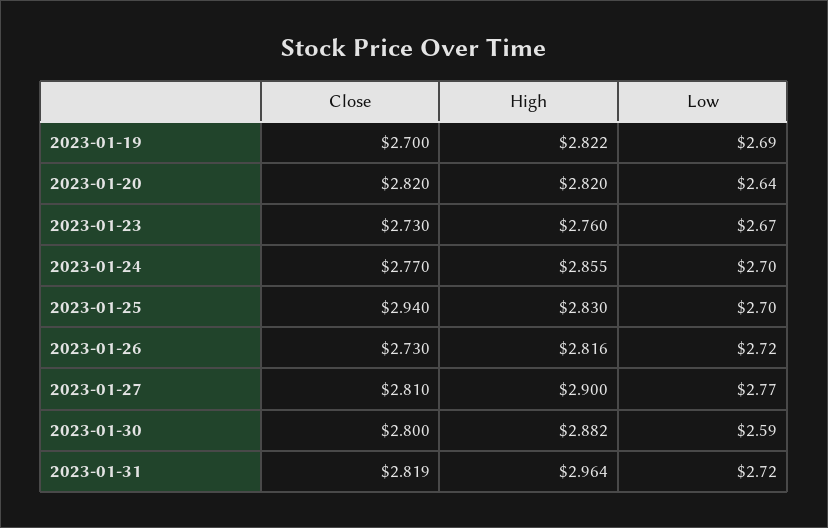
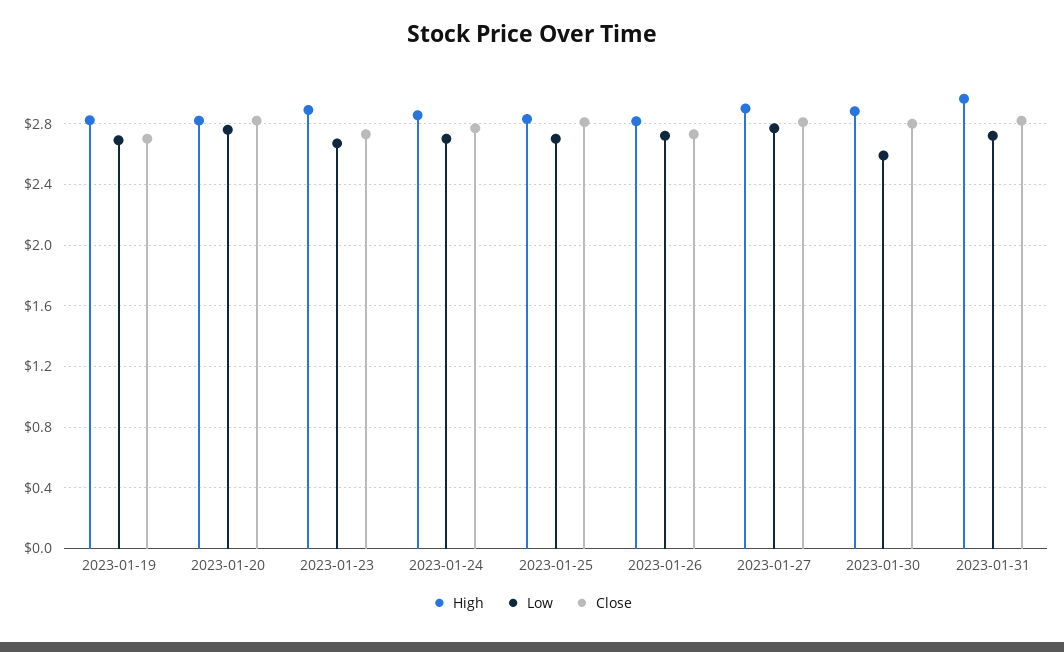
  {
    "Close": {
      "2023-01-19": 2.7,
      "2023-01-20": 2.82,
      "2023-01-23": 2.73,
      "2023-01-24": 2.77,
-     "2023-01-25": 2.94,
+     "2023-01-25": 2.8,
      "2023-01-26": 2.73,
      "2023-01-27": 2.81,
      "2023-01-30": 2.8,
      "2023-01-31": 2.819
    },
    "High": {
      "2023-01-19": 2.822,
      "2023-01-20": 2.82,
-     "2023-01-23": 2.76,
+     "2023-01-23": 2.9,
      "2023-01-24": 2.855,
      "2023-01-25": 2.83,
      "2023-01-26": 2.816,
      "2023-01-27": 2.9,
      "2023-01-30": 2.882,
      "2023-01-31": 2.964
    },
    "Low": {
      "2023-01-19": 2.69,
-     "2023-01-20": 2.64,
+     "2023-01-20": 2.75,
      "2023-01-23": 2.67,
      "2023-01-24": 2.7,
      "2023-01-25": 2.7,
      "2023-01-26": 2.72,
      "2023-01-27": 2.77,
      "2023-01-30": 2.59,
      "2023-01-31": 2.72
    }
  }

